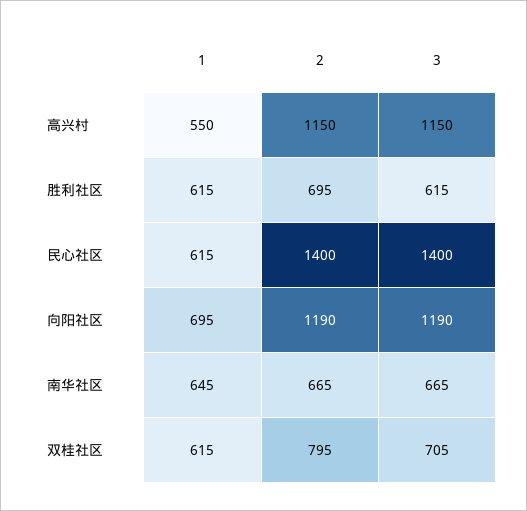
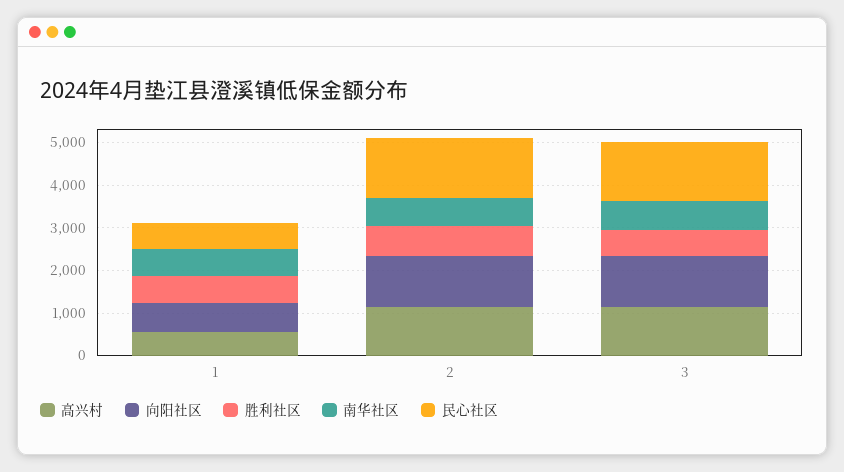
  {
    "高兴村": {
      "1": 550,
      "2": 1150,
      "3": 1150
    },
    "胜利社区": {
      "1": 615,
      "2": 695,
      "3": 615
    },
    "民心社区": {
      "1": 615,
      "2": 1400,
      "3": 1400
    },
    "向阳社区": {
      "1": 695,
      "2": 1190,
      "3": 1190
    },
    "南华社区": {
      "1": 645,
      "2": 665,
      "3": 665
-   },
+   }
-   "双桂社区": {
-     "1": 615,
-     "2": 795,
-     "3": 705
-   }
  }

